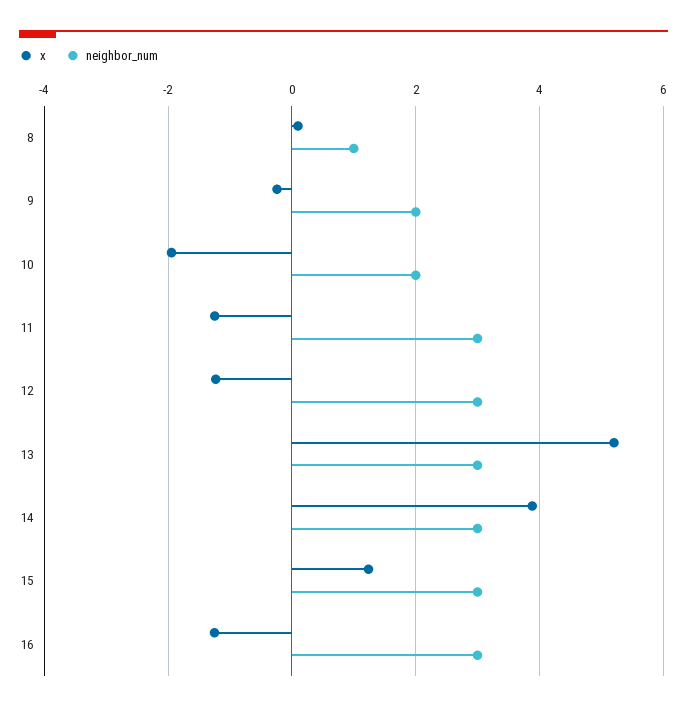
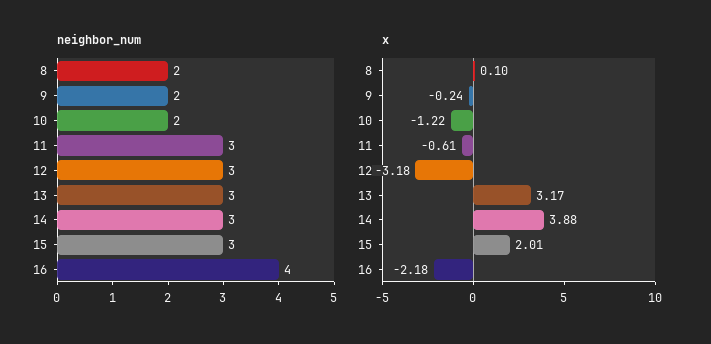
  {
    "x": {
      "8": 0.1,
      "9": -0.24,
-     "10": -2,
+     "10": -1.22,
-     "11": -1.2,
+     "11": -0.61,
-     "12": -1.2,
+     "12": -3.18,
-     "13": 5.2,
+     "13": 3.17,
      "14": 3.88,
-     "15": 1.2,
+     "15": 2.01,
-     "16": -1.2
+     "16": -2.18
    },
    "neighbor_num": {
-     "8": 1,
+     "8": 2,
      "9": 2,
      "10": 2,
      "11": 3,
      "12": 3,
      "13": 3,
      "14": 3,
      "15": 3,
-     "16": 3
+     "16": 4
    }
  }

